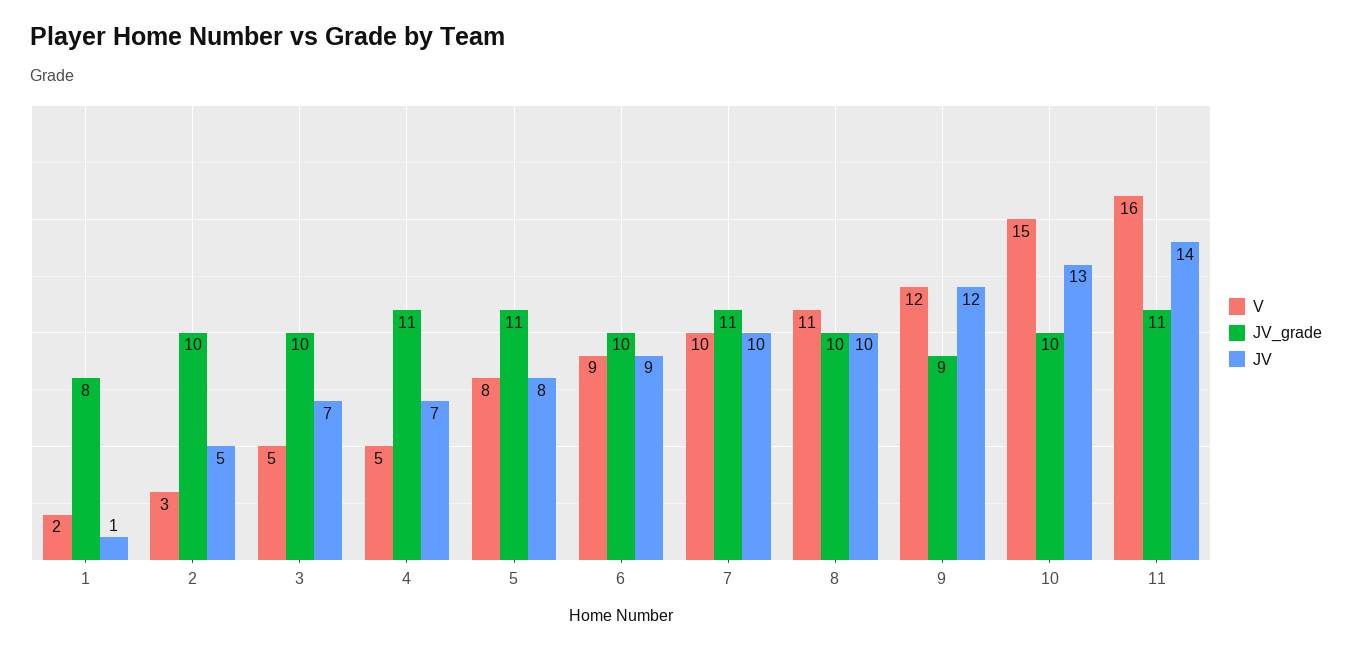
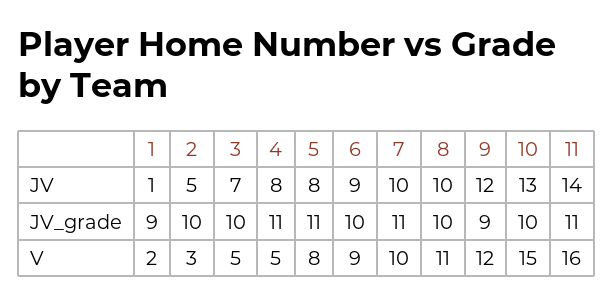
  {
    "V": {
      "1": 2,
      "2": 3,
      "3": 5,
      "4": 5,
      "5": 8,
      "6": 9,
      "7": 10,
      "8": 11,
      "9": 12,
      "10": 15,
      "11": 16
    },
    "JV_grade": {
-     "1": 8,
+     "1": 9,
      "2": 10,
      "3": 10,
      "4": 11,
      "5": 11,
      "6": 10,
      "7": 11,
      "8": 10,
      "9": 9,
      "10": 10,
      "11": 11
    },
    "JV": {
      "1": 1,
      "2": 5,
      "3": 7,
-     "4": 7,
+     "4": 8,
      "5": 8,
      "6": 9,
      "7": 10,
      "8": 10,
      "9": 12,
      "10": 13,
      "11": 14
    }
  }

